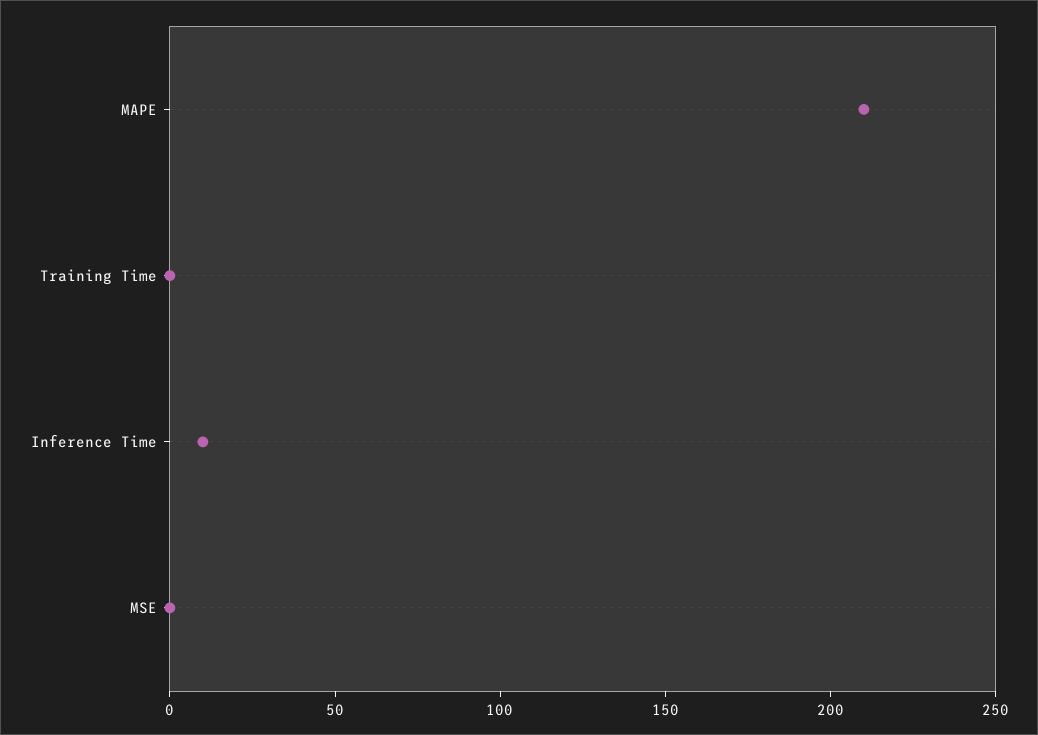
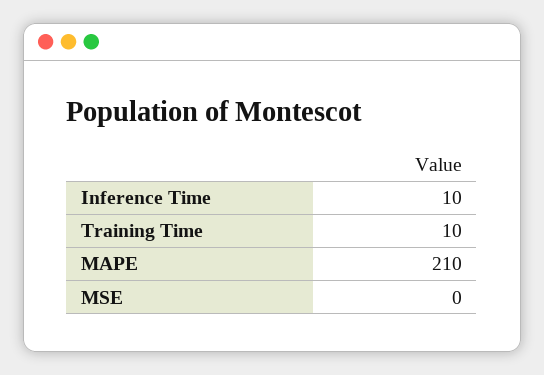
  {
    "MAPE": 210,
-   "Training Time": 0,
+   "Training Time": 10,
    "Inference Time": 10,
    "MSE": 0
  }

